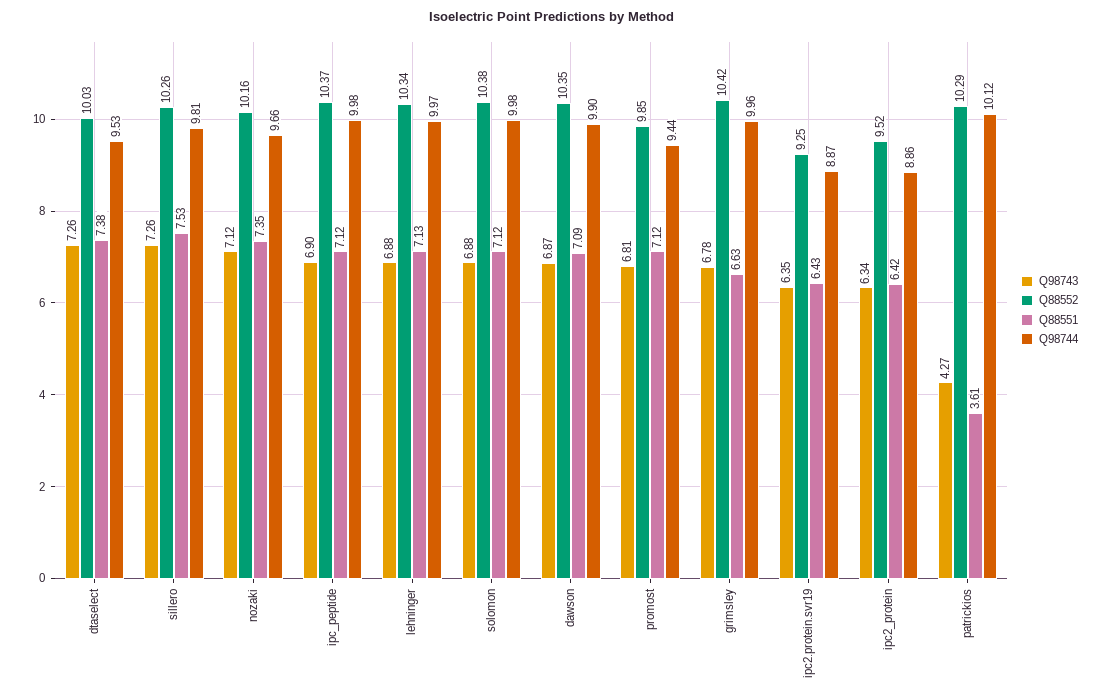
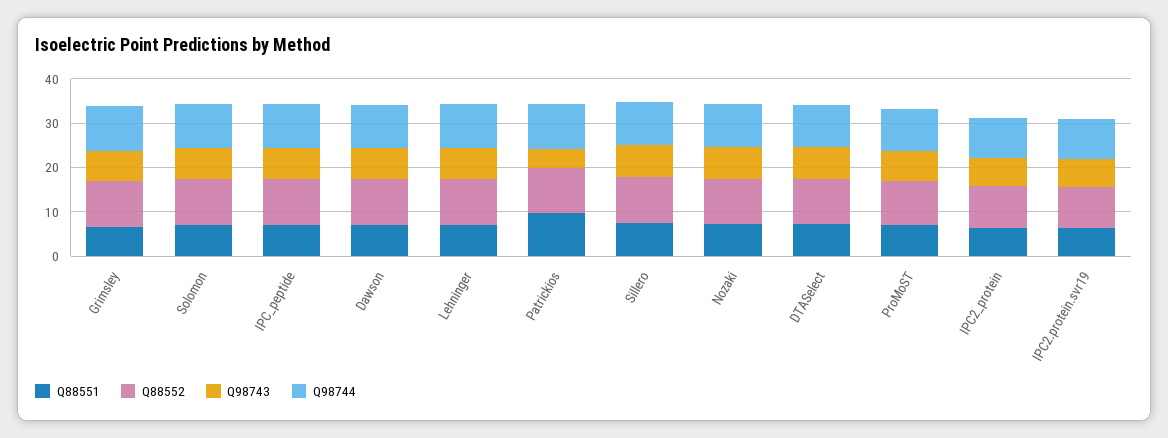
  {
    "Q98743": {
      "dtaselect": 7.26,
      "sillero": 7.26,
      "nozaki": 7.12,
      "ipc_peptide": 6.9,
      "lehninger": 6.88,
      "solomon": 6.88,
      "dawson": 6.87,
      "promost": 6.81,
      "grimsley": 6.78,
      "ipc2.protein.svr19": 6.35,
      "ipc2_protein": 6.34,
      "patrickios": 4.27
    },
    "Q88552": {
      "dtaselect": 10.03,
      "sillero": 10.26,
      "nozaki": 10.16,
      "ipc_peptide": 10.37,
      "lehninger": 10.34,
      "solomon": 10.38,
      "dawson": 10.35,
      "promost": 9.85,
      "grimsley": 10.42,
      "ipc2.protein.svr19": 9.25,
      "ipc2_protein": 9.52,
      "patrickios": 10.29
    },
    "Q88551": {
      "dtaselect": 7.38,
      "sillero": 7.53,
      "nozaki": 7.35,
      "ipc_peptide": 7.12,
      "lehninger": 7.13,
      "solomon": 7.12,
      "dawson": 7.09,
      "promost": 7.12,
      "grimsley": 6.63,
      "ipc2.protein.svr19": 6.43,
      "ipc2_protein": 6.42,
-     "patrickios": 3.61
+     "patrickios": 10
    },
    "Q98744": {
      "dtaselect": 9.53,
      "sillero": 9.81,
      "nozaki": 9.66,
      "ipc_peptide": 9.98,
      "lehninger": 9.97,
      "solomon": 9.98,
      "dawson": 9.9,
      "promost": 9.44,
      "grimsley": 9.96,
      "ipc2.protein.svr19": 8.87,
      "ipc2_protein": 8.86,
      "patrickios": 10.12
    }
  }

